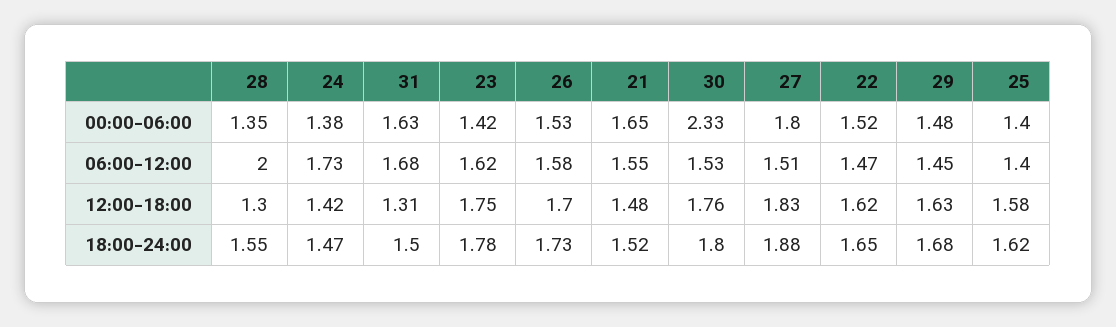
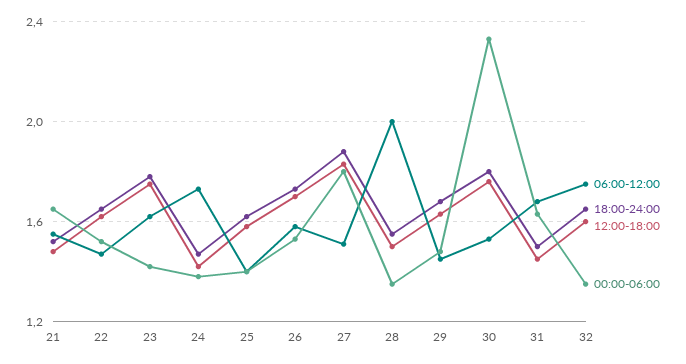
  {
    "00:00-06:00": {
      "28": 1.35,
      "24": 1.38,
      "31": 1.63,
      "23": 1.42,
      "26": 1.53,
      "21": 1.65,
      "30": 2.33,
      "27": 1.8,
      "22": 1.52,
      "29": 1.48,
-     "25": 1.4
+     "25": 1.4,
+     "32": 1.35
    },
    "06:00-12:00": {
      "28": 2,
      "24": 1.73,
      "31": 1.68,
      "23": 1.62,
      "26": 1.58,
      "21": 1.55,
      "30": 1.53,
      "27": 1.51,
      "22": 1.47,
      "29": 1.45,
-     "25": 1.4
+     "25": 1.4,
+     "32": 1.75
    },
    "12:00-18:00": {
-     "28": 1.3,
+     "28": 1.5,
      "24": 1.42,
-     "31": 1.31,
+     "31": 1.45,
      "23": 1.75,
      "26": 1.7,
      "21": 1.48,
      "30": 1.76,
      "27": 1.83,
      "22": 1.62,
      "29": 1.63,
-     "25": 1.58
+     "25": 1.58,
+     "32": 1.6
    },
    "18:00-24:00": {
      "28": 1.55,
      "24": 1.47,
      "31": 1.5,
      "23": 1.78,
      "26": 1.73,
      "21": 1.52,
      "30": 1.8,
      "27": 1.88,
      "22": 1.65,
      "29": 1.68,
-     "25": 1.62
+     "25": 1.62,
+     "32": 1.65
    }
  }

